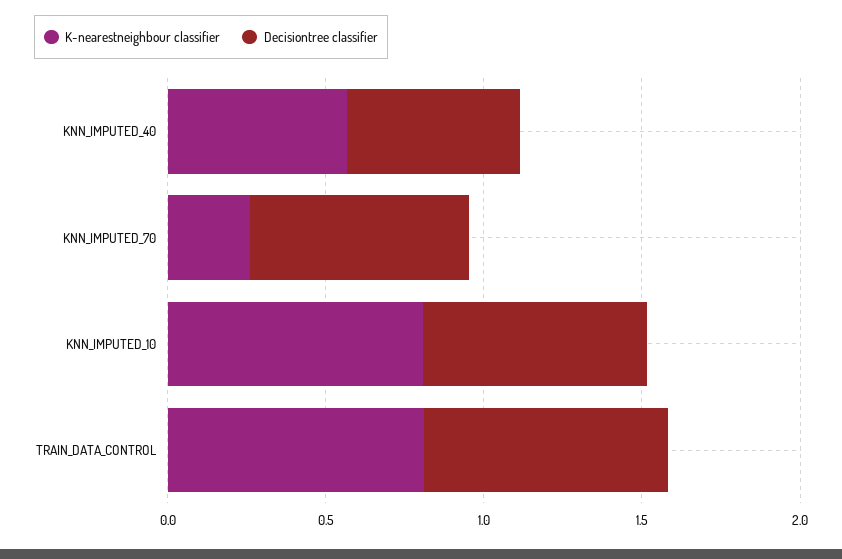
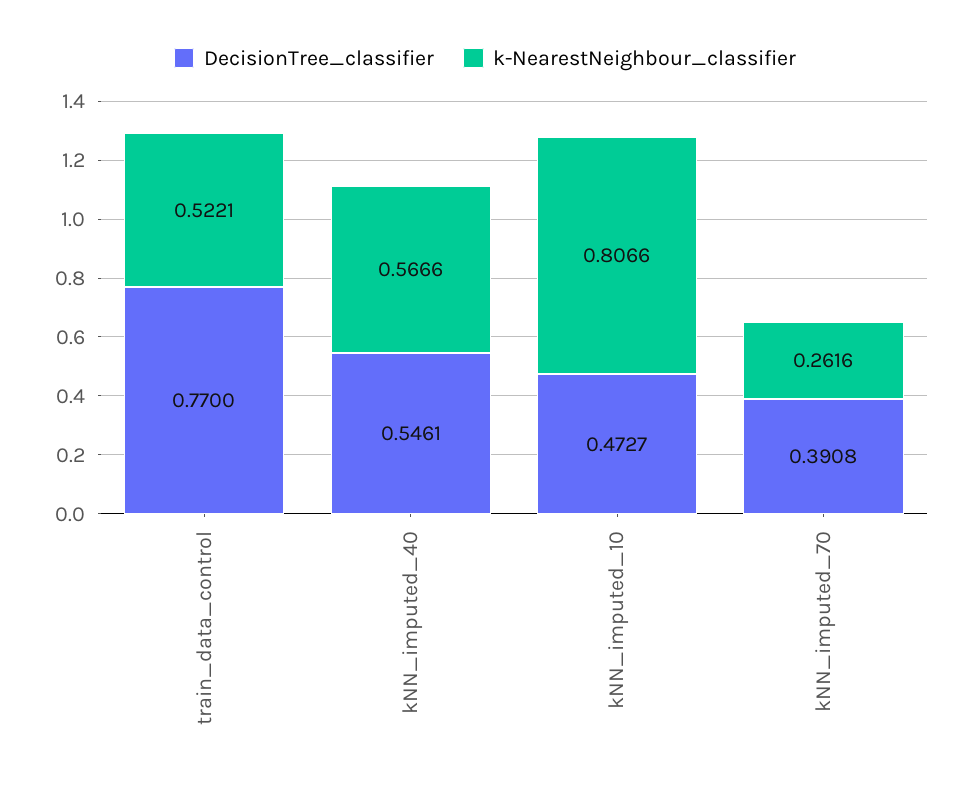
  {
    "K-nearestneighbour classifier": {
      "KNN_IMPUTED_40": 0.5666,
      "KNN_IMPUTED_70": 0.2616,
      "KNN_IMPUTED_10": 0.8066,
-     "TRAIN_DATA_CONTROL": 0.8
+     "TRAIN_DATA_CONTROL": 0.5221
    },
    "Decisiontree classifier": {
      "KNN_IMPUTED_40": 0.5461,
-     "KNN_IMPUTED_70": 0.7,
+     "KNN_IMPUTED_70": 0.3908,
-     "KNN_IMPUTED_10": 0.7,
+     "KNN_IMPUTED_10": 0.4727,
      "TRAIN_DATA_CONTROL": 0.77
    }
  }

